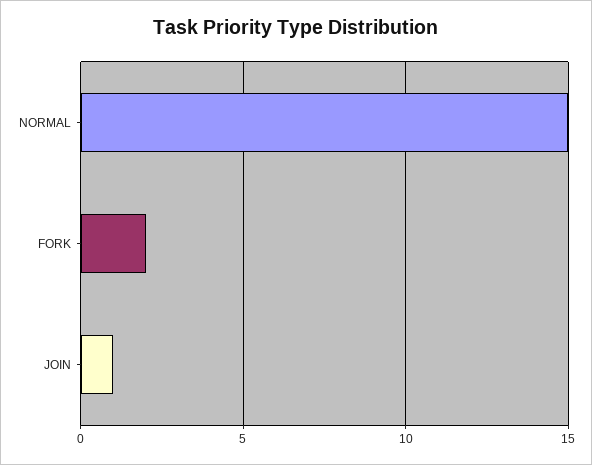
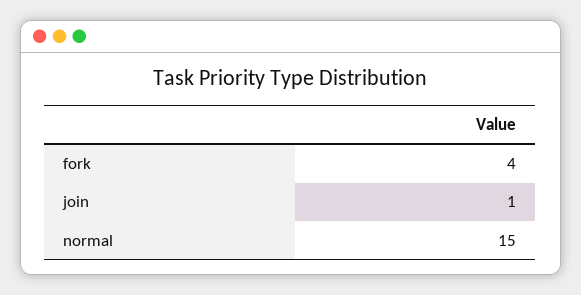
  {
    "NORMAL": 15,
-   "FORK": 2,
+   "FORK": 4,
    "JOIN": 1
  }

